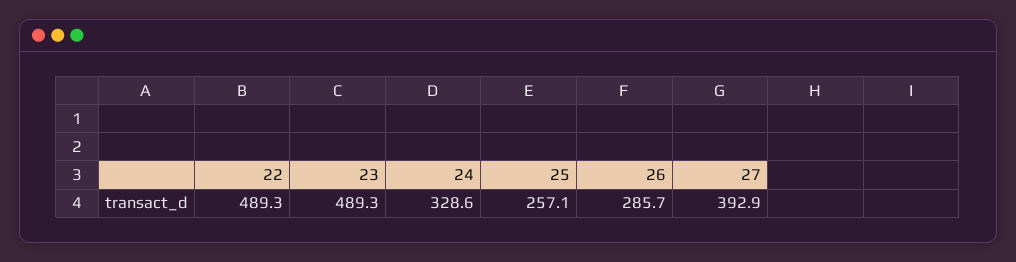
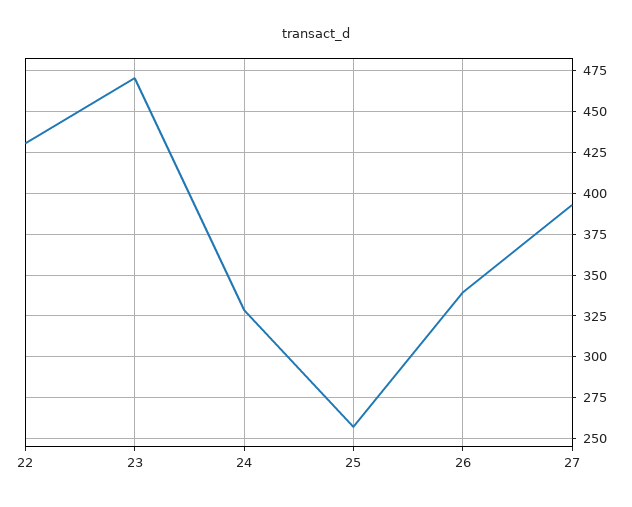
  {
-   "22": 489.3,
+   "22": 430,
-   "23": 489.3,
+   "23": 470,
    "24": 328.6,
    "25": 257.1,
-   "26": 285.7,
+   "26": 340,
    "27": 392.9
  }

